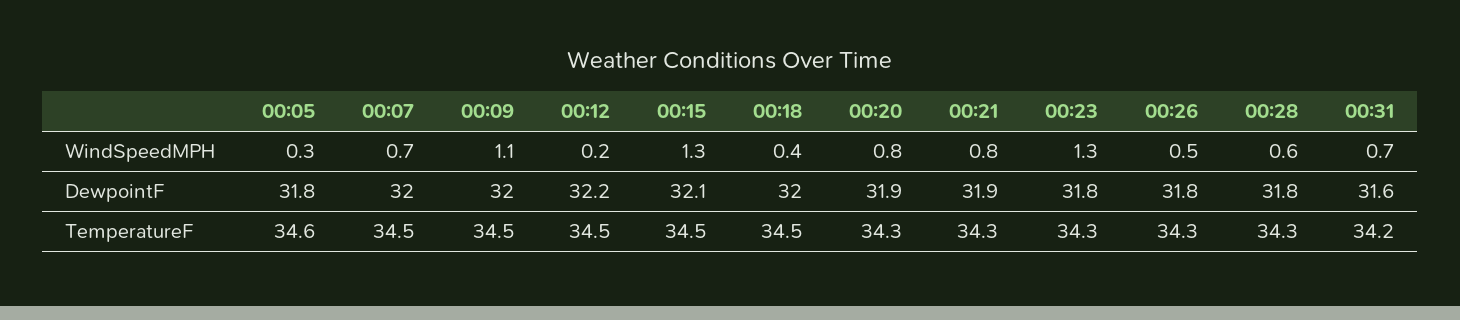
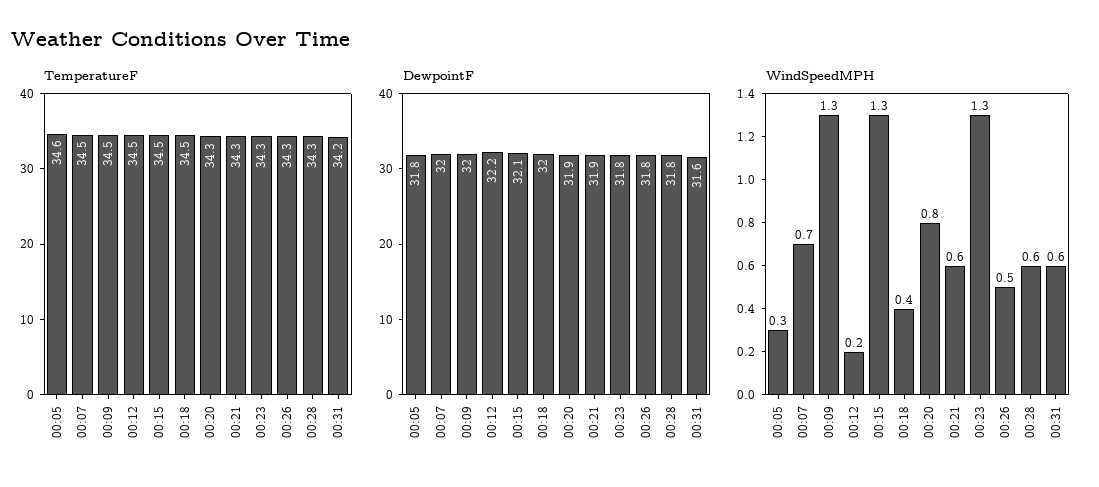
  {
    "WindSpeedMPH": {
      "00:05": 0.3,
      "00:07": 0.7,
-     "00:09": 1.1,
+     "00:09": 1.3,
      "00:12": 0.2,
      "00:15": 1.3,
      "00:18": 0.4,
      "00:20": 0.8,
-     "00:21": 0.8,
+     "00:21": 0.6,
      "00:23": 1.3,
      "00:26": 0.5,
      "00:28": 0.6,
-     "00:31": 0.7
+     "00:31": 0.6
    },
    "DewpointF": {
      "00:05": 31.8,
      "00:07": 32,
      "00:09": 32,
      "00:12": 32.2,
      "00:15": 32.1,
      "00:18": 32,
      "00:20": 31.9,
      "00:21": 31.9,
      "00:23": 31.8,
      "00:26": 31.8,
      "00:28": 31.8,
      "00:31": 31.6
    },
    "TemperatureF": {
      "00:05": 34.6,
      "00:07": 34.5,
      "00:09": 34.5,
      "00:12": 34.5,
      "00:15": 34.5,
      "00:18": 34.5,
      "00:20": 34.3,
      "00:21": 34.3,
      "00:23": 34.3,
      "00:26": 34.3,
      "00:28": 34.3,
      "00:31": 34.2
    }
  }

